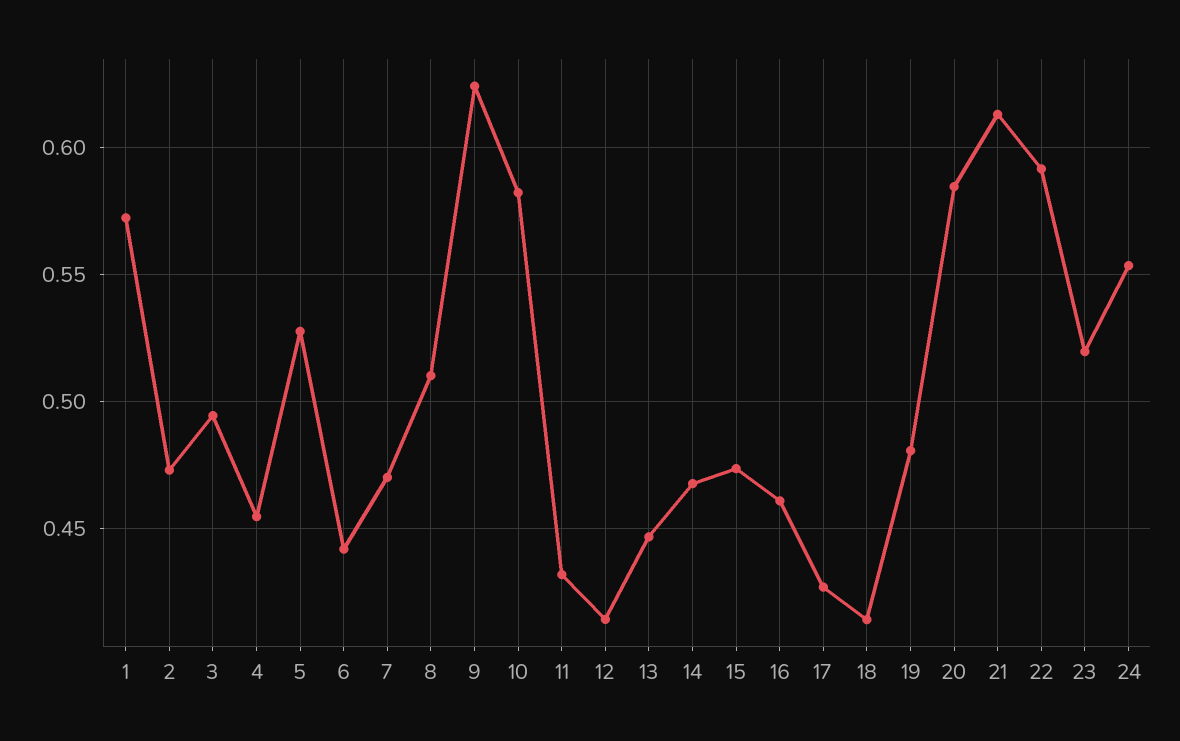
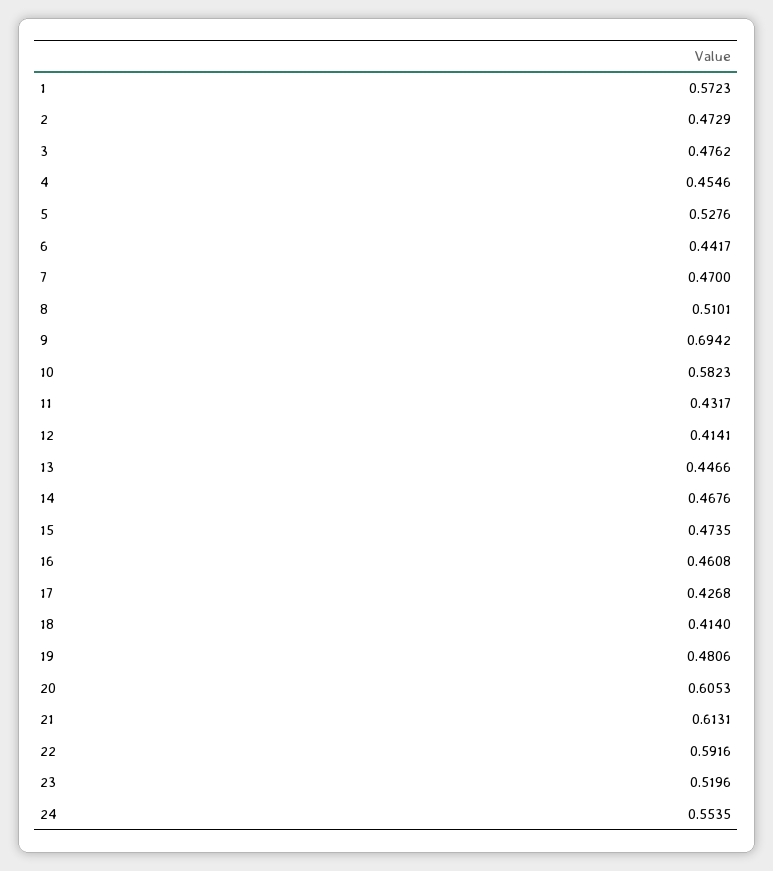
  {
    "1": 0.5723,
    "2": 0.4729,
-   "3": 0.495,
+   "3": 0.4762,
    "4": 0.4546,
    "5": 0.5276,
    "6": 0.4417,
    "7": 0.47,
    "8": 0.5101,
-   "9": 0.625,
+   "9": 0.6942,
    "10": 0.5823,
    "11": 0.4317,
    "12": 0.4141,
    "13": 0.4466,
    "14": 0.4676,
    "15": 0.4735,
    "16": 0.4608,
    "17": 0.4268,
    "18": 0.414,
    "19": 0.4806,
-   "20": 0.585,
+   "20": 0.6053,
    "21": 0.6131,
    "22": 0.5916,
    "23": 0.5196,
    "24": 0.5535
  }

